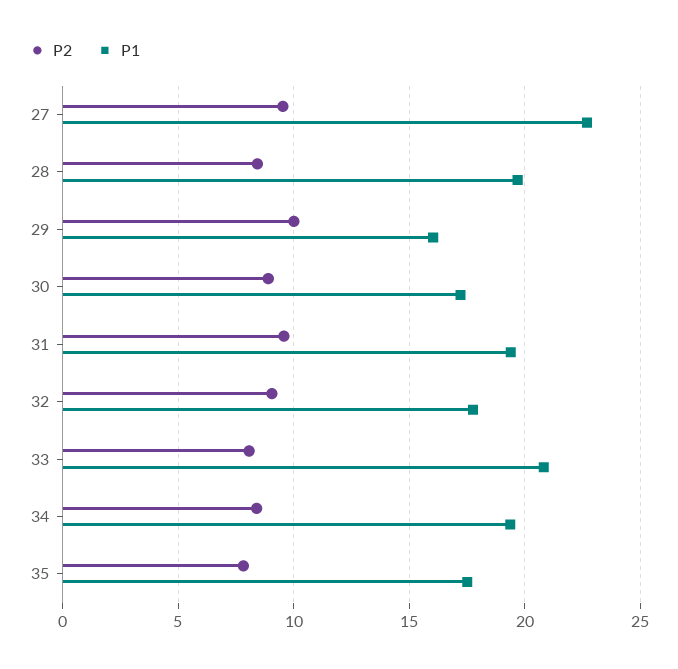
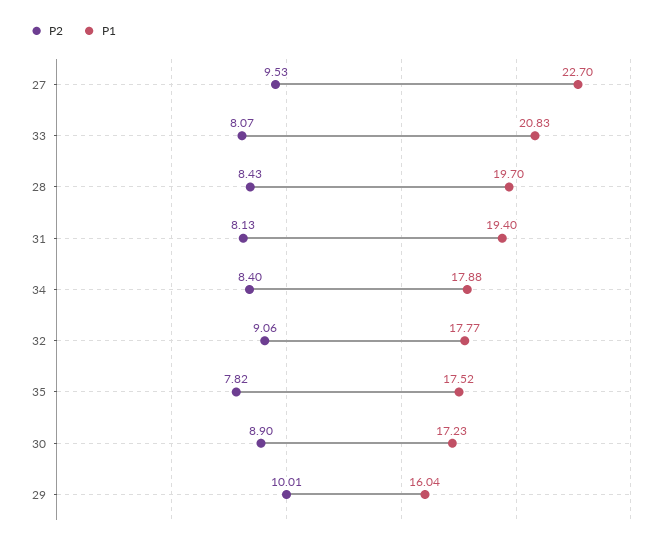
  {
    "P2": {
      "27": 9.53,
      "28": 8.43,
      "29": 10.01,
      "30": 8.9,
-     "31": 9.5,
+     "31": 8.13,
      "32": 9.06,
      "33": 8.07,
      "34": 8.4,
      "35": 7.82
    },
    "P1": {
      "27": 22.7,
      "28": 19.7,
      "29": 16.04,
      "30": 17.23,
      "31": 19.4,
      "32": 17.77,
      "33": 20.83,
-     "34": 19.5,
+     "34": 17.88,
      "35": 17.52
    }
  }

